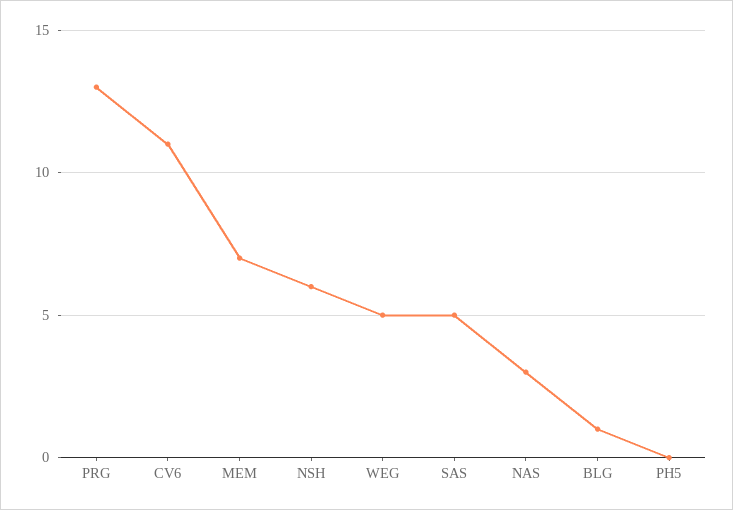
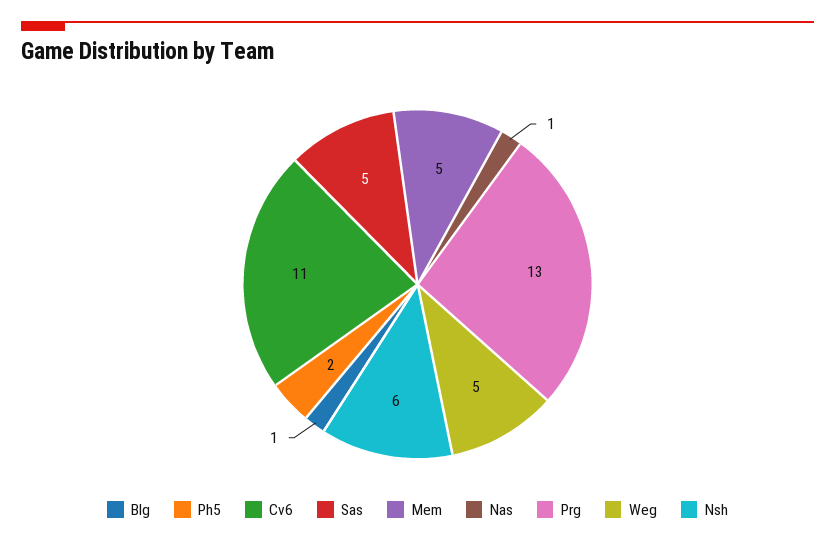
  {
    "PRG": 13,
    "CV6": 11,
-   "MEM": 7,
+   "MEM": 5,
    "NSH": 6,
    "WEG": 5,
    "SAS": 5,
-   "NAS": 3,
+   "NAS": 1,
    "BLG": 1,
-   "PH5": 0
+   "PH5": 2
  }

